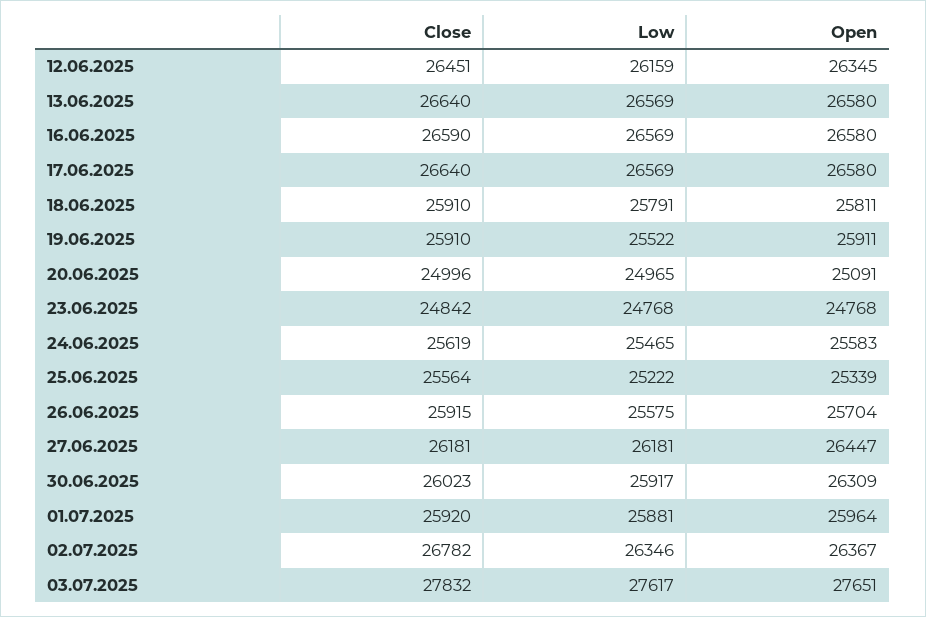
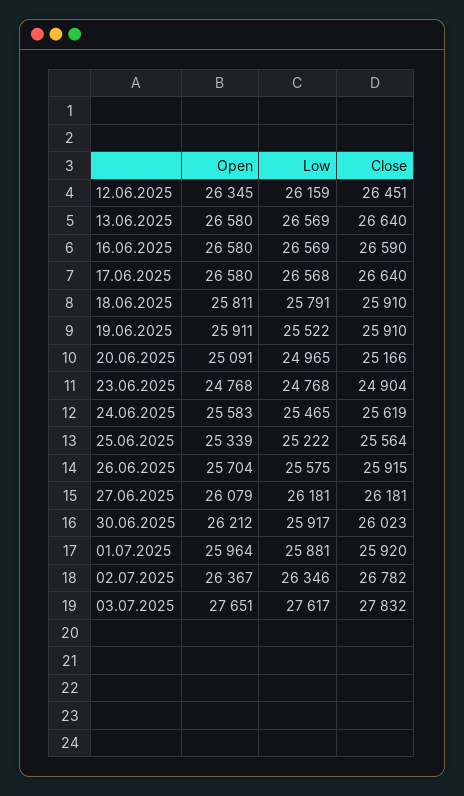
  {
    "Close": {
      "12.06.2025": 26451,
      "13.06.2025": 26640,
      "16.06.2025": 26590,
      "17.06.2025": 26640,
      "18.06.2025": 25910,
      "19.06.2025": 25910,
-     "20.06.2025": 24996,
+     "20.06.2025": 25166,
-     "23.06.2025": 24842,
+     "23.06.2025": 24904,
      "24.06.2025": 25619,
      "25.06.2025": 25564,
      "26.06.2025": 25915,
      "27.06.2025": 26181,
      "30.06.2025": 26023,
      "01.07.2025": 25920,
      "02.07.2025": 26782,
      "03.07.2025": 27832
    },
    "Low": {
      "12.06.2025": 26159,
      "13.06.2025": 26569,
      "16.06.2025": 26569,
-     "17.06.2025": 26569,
+     "17.06.2025": 26568,
      "18.06.2025": 25791,
      "19.06.2025": 25522,
      "20.06.2025": 24965,
      "23.06.2025": 24768,
      "24.06.2025": 25465,
      "25.06.2025": 25222,
      "26.06.2025": 25575,
      "27.06.2025": 26181,
      "30.06.2025": 25917,
      "01.07.2025": 25881,
      "02.07.2025": 26346,
      "03.07.2025": 27617
    },
    "Open": {
      "12.06.2025": 26345,
      "13.06.2025": 26580,
      "16.06.2025": 26580,
      "17.06.2025": 26580,
      "18.06.2025": 25811,
      "19.06.2025": 25911,
      "20.06.2025": 25091,
      "23.06.2025": 24768,
      "24.06.2025": 25583,
      "25.06.2025": 25339,
      "26.06.2025": 25704,
-     "27.06.2025": 26447,
+     "27.06.2025": 26079,
-     "30.06.2025": 26309,
+     "30.06.2025": 26212,
      "01.07.2025": 25964,
      "02.07.2025": 26367,
      "03.07.2025": 27651
    }
  }

